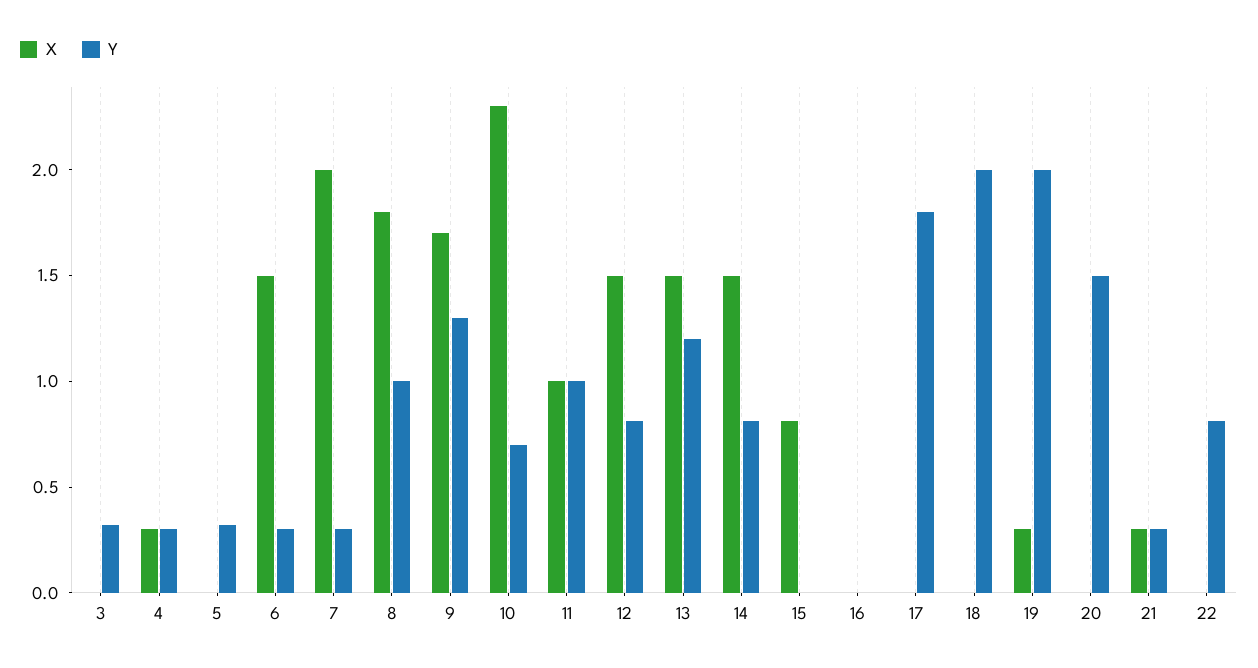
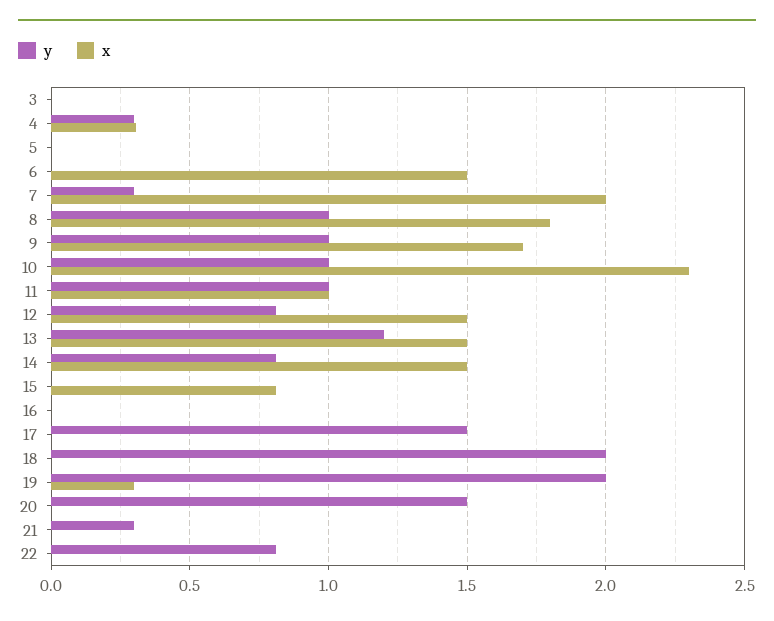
  {
    "X": {
      "3": 0,
      "4": 0.3,
      "5": 0,
      "6": 1.5,
      "7": 2,
      "8": 1.8,
      "9": 1.7,
      "10": 2.3,
      "11": 1,
      "12": 1.5,
      "13": 1.5,
      "14": 1.5,
      "15": 0.8,
      "16": 0,
      "17": 0,
      "18": 0,
      "19": 0.3,
      "20": 0,
-     "21": 0.3,
+     "21": 0,
      "22": 0
    },
    "Y": {
-     "3": 0.3,
+     "3": 0,
      "4": 0.3,
-     "5": 0.3,
+     "5": 0,
-     "6": 0.3,
+     "6": 0,
      "7": 0.3,
      "8": 1,
-     "9": 1.3,
+     "9": 1,
-     "10": 0.7,
+     "10": 1,
      "11": 1,
      "12": 0.8,
      "13": 1.2,
      "14": 0.8,
      "15": 0,
      "16": 0,
-     "17": 1.8,
+     "17": 1.5,
      "18": 2,
      "19": 2,
      "20": 1.5,
      "21": 0.3,
      "22": 0.8
    }
  }

